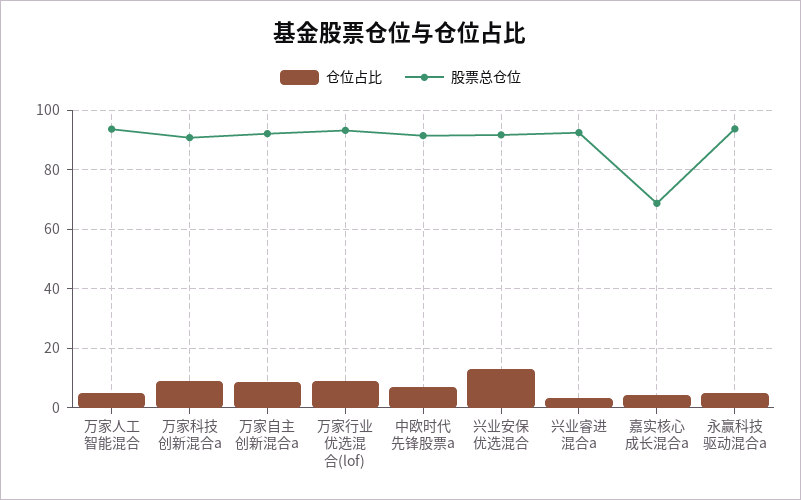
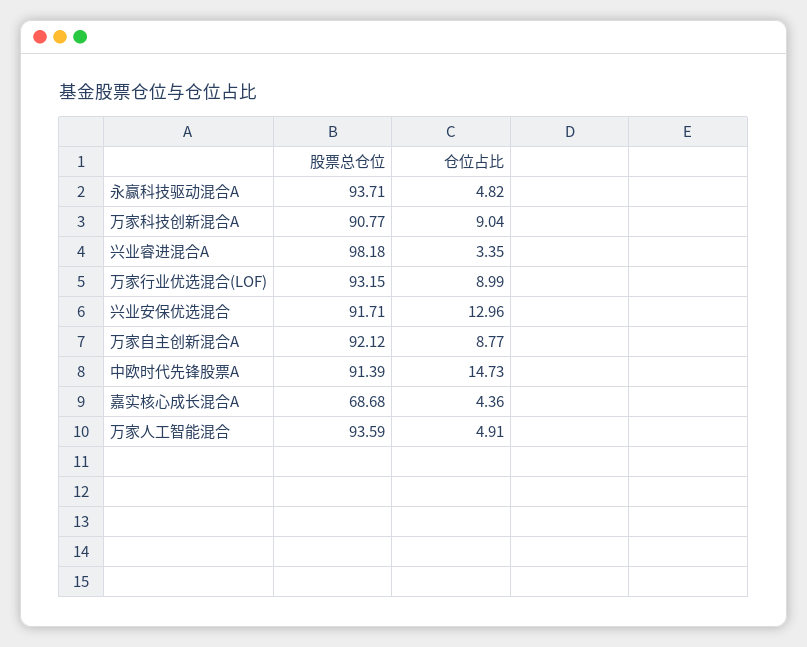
  {
    "仓位占比": {
      "万家人工智能混合": 4.91,
      "万家科技创新混合a": 9.04,
      "万家自主创新混合a": 8.77,
      "万家行业优选混合(lof)": 8.99,
-     "中欧时代先锋股票a": 7.5,
+     "中欧时代先锋股票a": 14.73,
      "兴业安保优选混合": 12.96,
      "兴业睿进混合a": 3.35,
      "嘉实核心成长混合a": 4.36,
      "永赢科技驱动混合a": 4.82
    },
    "股票总仓位": {
      "万家人工智能混合": 93.59,
      "万家科技创新混合a": 90.77,
      "万家自主创新混合a": 92.12,
      "万家行业优选混合(lof)": 93.15,
      "中欧时代先锋股票a": 91.39,
      "兴业安保优选混合": 91.71,
-     "兴业睿进混合a": 92.5,
+     "兴业睿进混合a": 98.18,
      "嘉实核心成长混合a": 68.68,
      "永赢科技驱动混合a": 93.71
    }
  }

